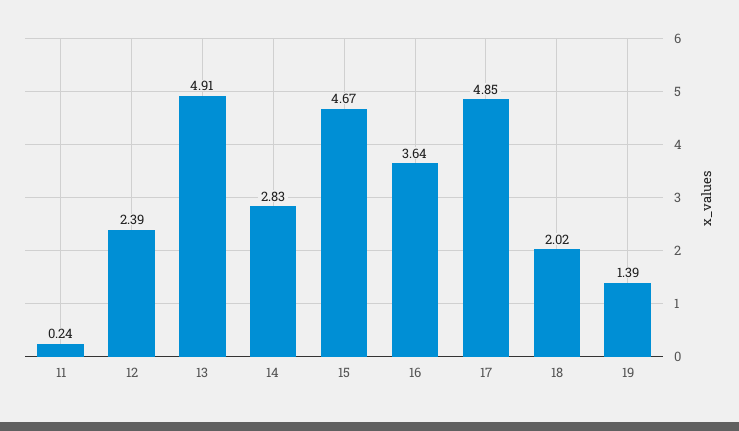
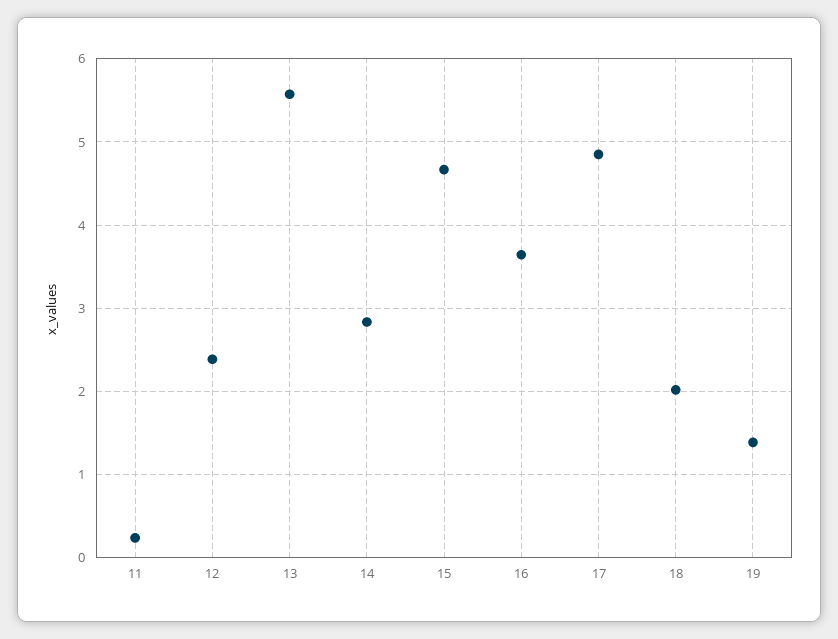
  {
    "11": 0.24,
    "12": 2.39,
-   "13": 4.91,
+   "13": 5.6,
    "14": 2.83,
    "15": 4.67,
    "16": 3.64,
    "17": 4.85,
    "18": 2.02,
    "19": 1.39
  }

